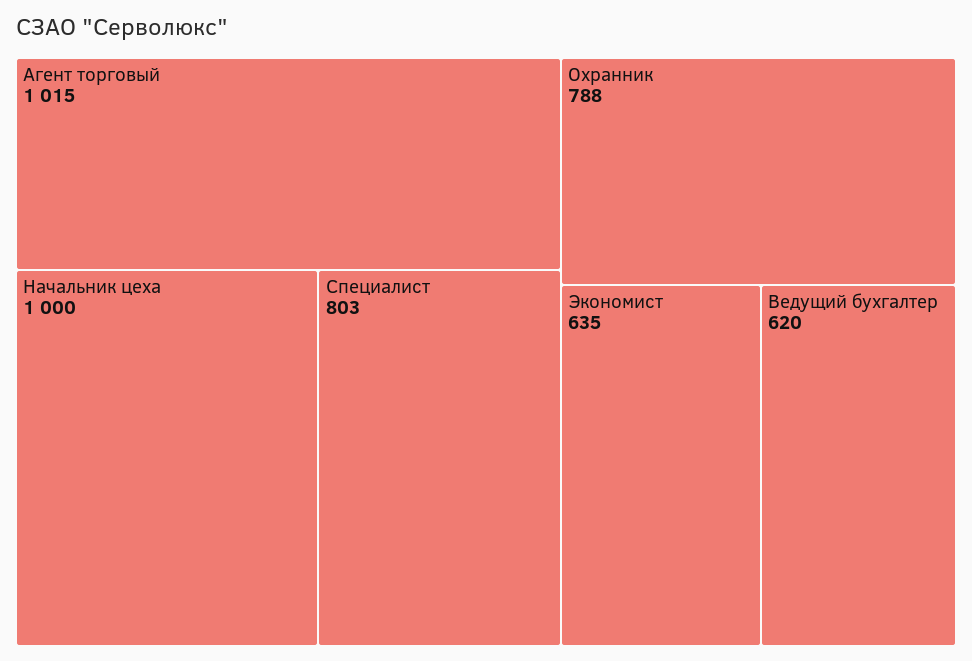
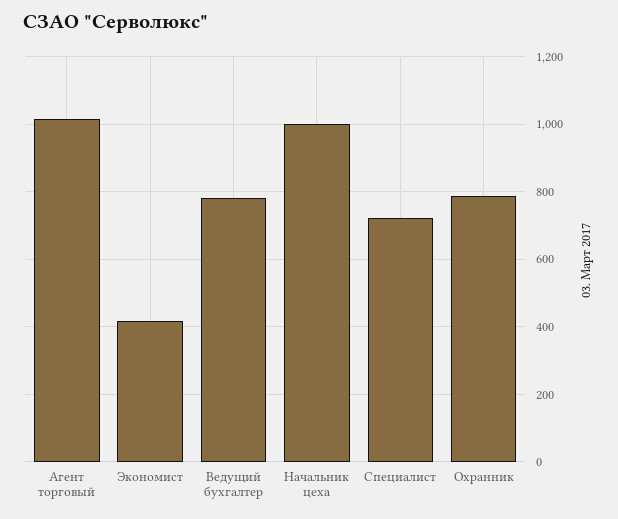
  {
    "Агент торговый": 1015,
    "Начальник цеха": 1000,
-   "Специалист": 803,
+   "Специалист": 720,
    "Охранник": 788,
-   "Экономист": 635,
+   "Экономист": 420,
-   "Ведущий бухгалтер": 620
+   "Ведущий бухгалтер": 780
  }

